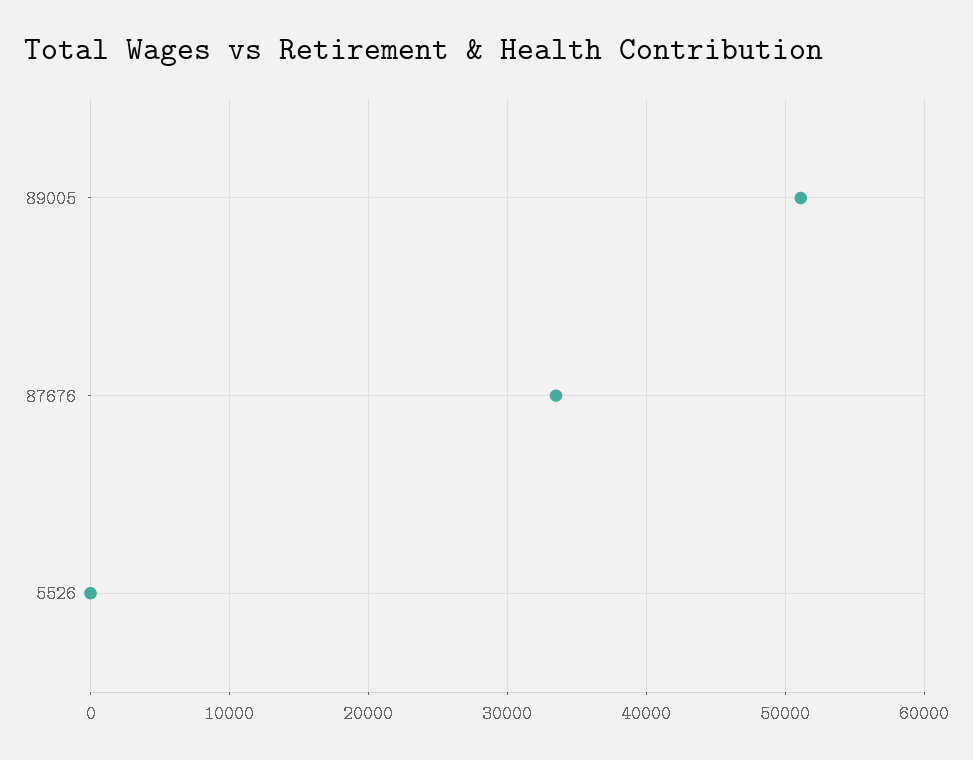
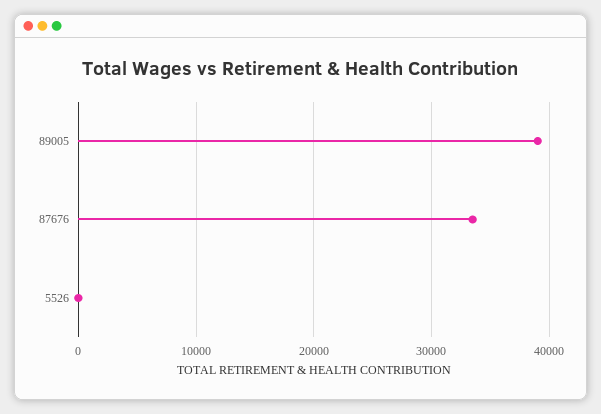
  {
-   "89005": 51000,
+   "89005": 39000,
    "87676": 34000,
    "5526": 0
  }

